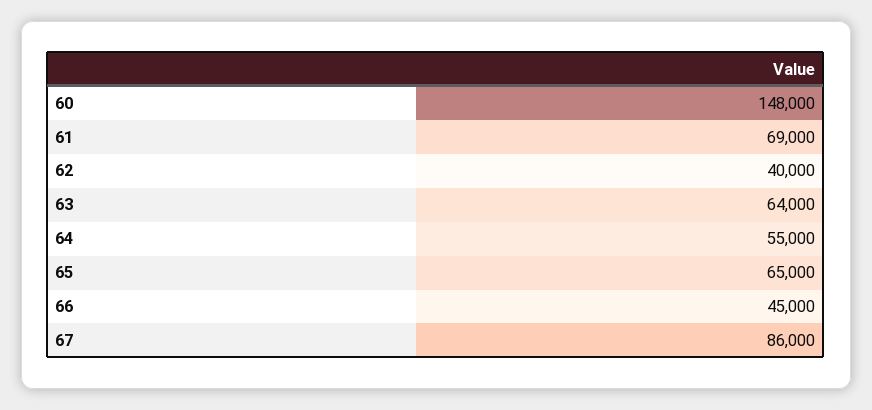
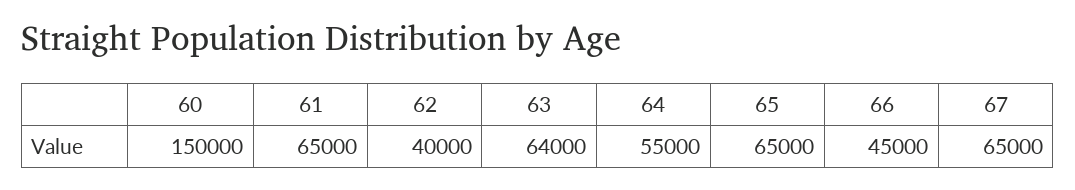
  {
-   "60": 148000,
+   "60": 150000,
-   "61": 69000,
+   "61": 65000,
    "62": 40000,
    "63": 64000,
    "64": 55000,
    "65": 65000,
    "66": 45000,
-   "67": 86000
+   "67": 65000
  }

